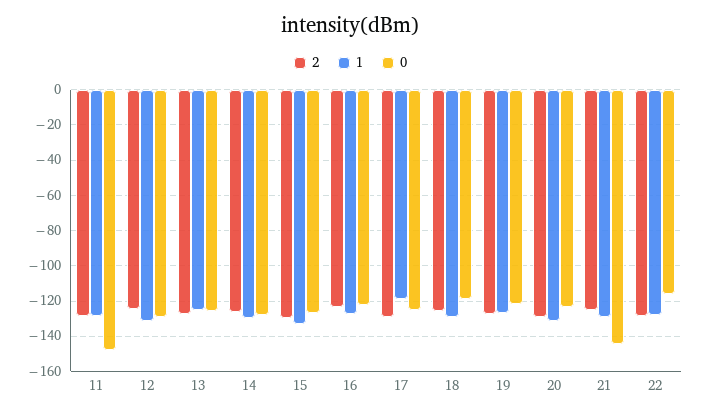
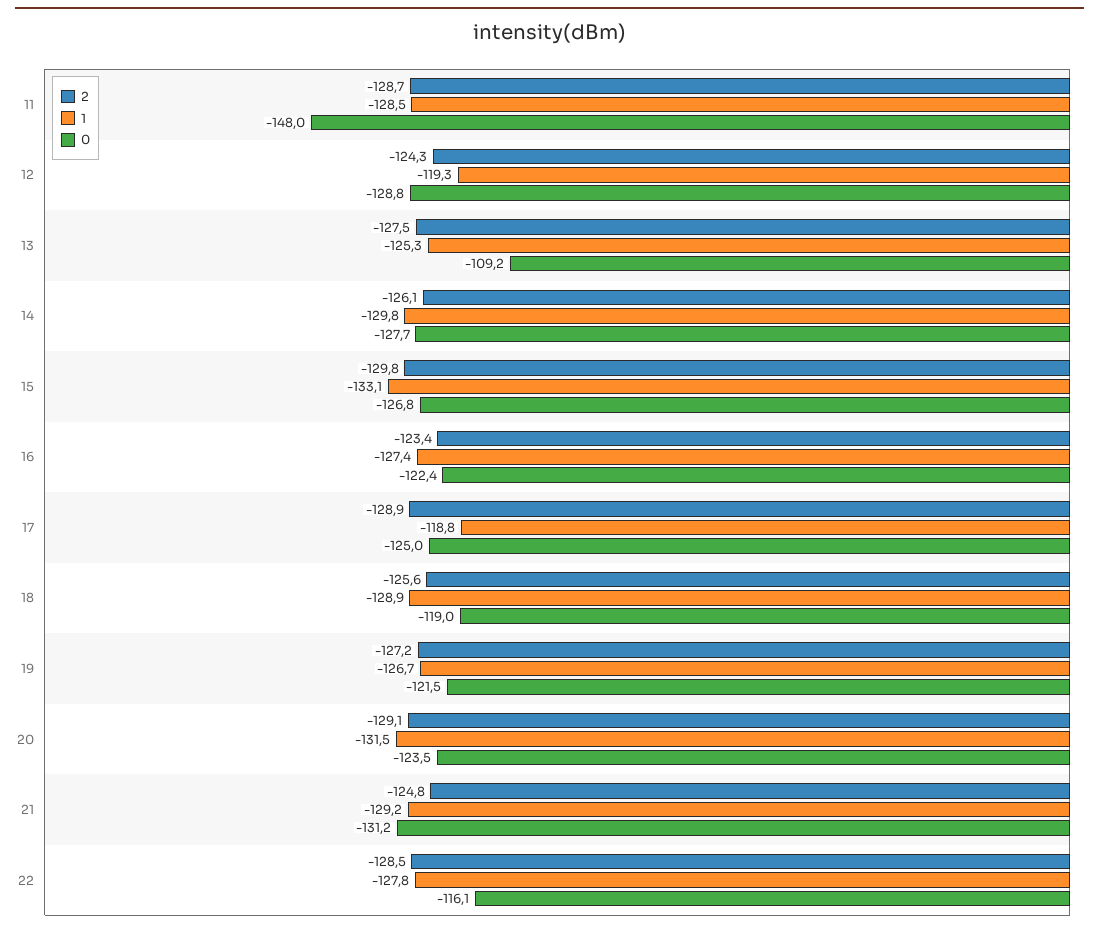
  {
    "2": {
      "11": -128.7,
      "12": -124.3,
      "13": -127.5,
      "14": -126.1,
      "15": -129.8,
      "16": -123.4,
      "17": -128.9,
      "18": -125.6,
      "19": -127.2,
      "20": -129.1,
      "21": -124.8,
      "22": -128.5
    },
    "1": {
      "11": -128.5,
-     "12": -130,
+     "12": -119.3,
      "13": -125.3,
      "14": -129.8,
      "15": -133.1,
      "16": -127.4,
      "17": -118.8,
      "18": -128.9,
      "19": -126.7,
      "20": -131.5,
      "21": -129.2,
      "22": -127.8
    },
    "0": {
      "11": -148,
      "12": -128.8,
-     "13": -125,
+     "13": -109.2,
      "14": -127.7,
      "15": -126.8,
      "16": -122.4,
      "17": -125,
      "18": -119,
      "19": -121.5,
      "20": -123.5,
-     "21": -145,
+     "21": -131.2,
      "22": -116.1
    }
  }

